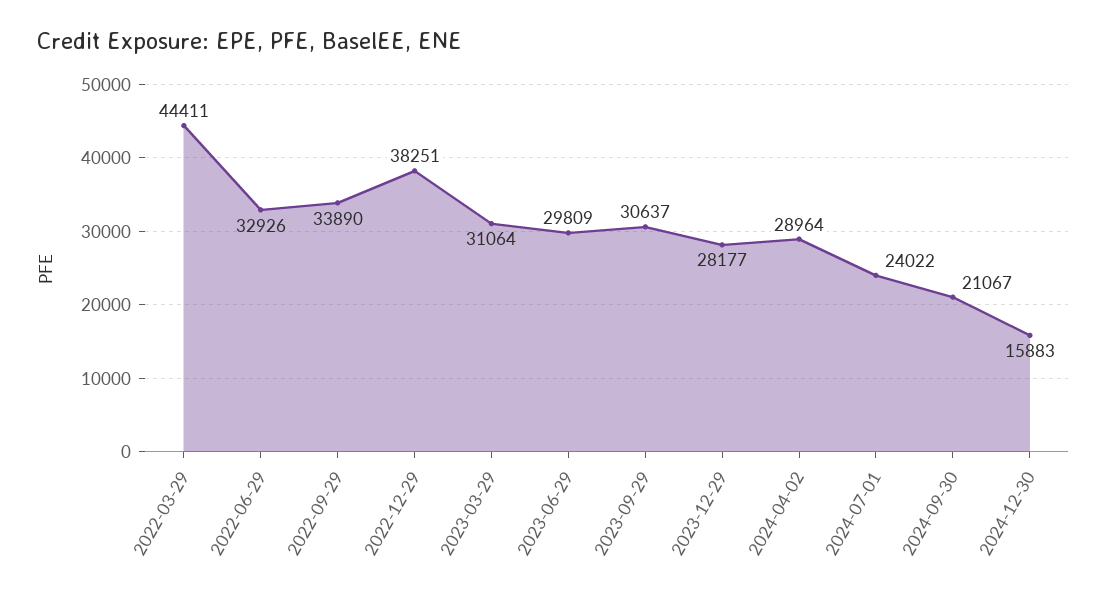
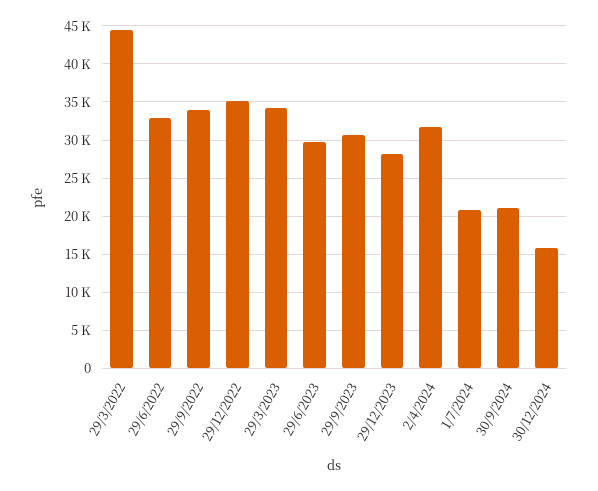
  {
    "2022-03-29": 44411,
    "2022-06-29": 32926,
    "2022-09-29": 33890,
-   "2022-12-29": 38251,
+   "2022-12-29": 35000,
-   "2023-03-29": 31064,
+   "2023-03-29": 34000,
    "2023-06-29": 29809,
    "2023-09-29": 30637,
    "2023-12-29": 28177,
-   "2024-04-02": 28964,
+   "2024-04-02": 32000,
-   "2024-07-01": 24022,
+   "2024-07-01": 21000,
    "2024-09-30": 21067,
    "2024-12-30": 15883
  }

